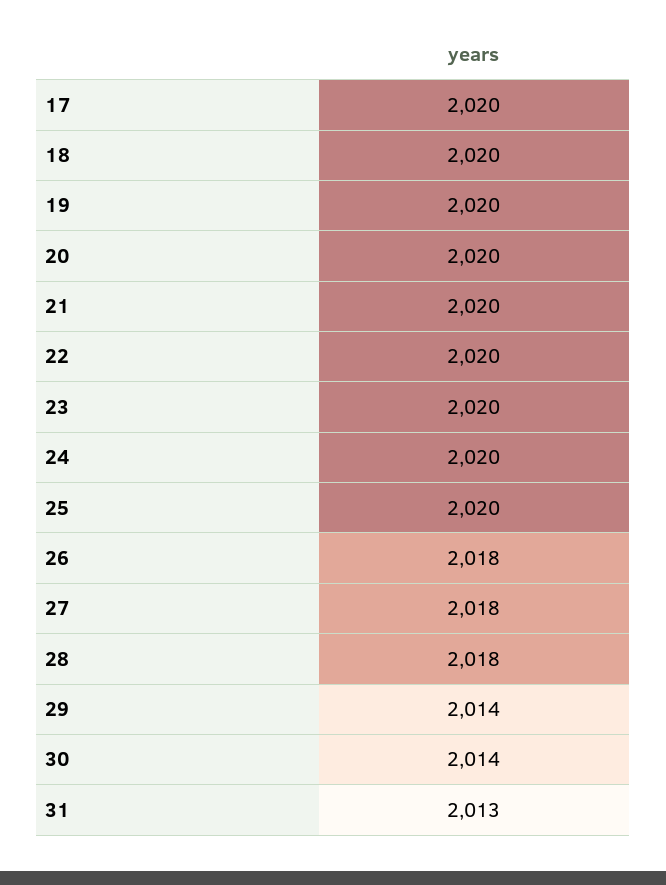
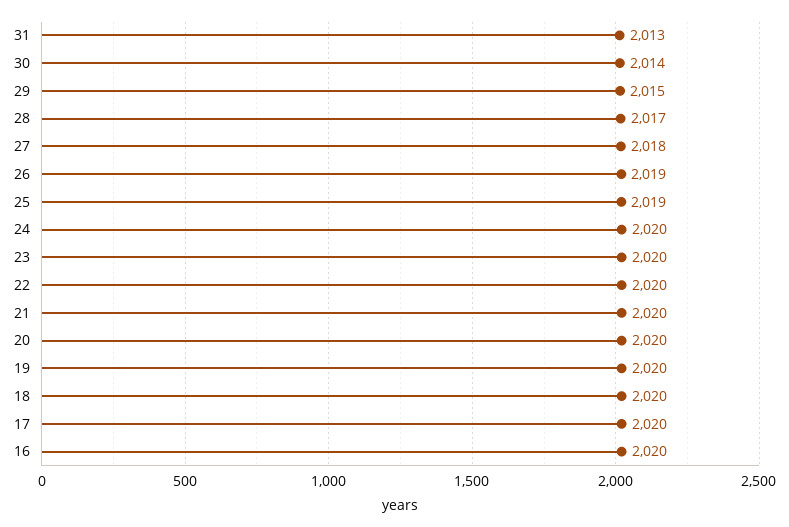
  {
    "17": 2020,
    "18": 2020,
    "19": 2020,
    "20": 2020,
    "21": 2020,
    "22": 2020,
    "23": 2020,
    "24": 2020,
-   "25": 2020,
+   "25": 2019,
-   "26": 2018,
+   "26": 2019,
    "27": 2018,
-   "28": 2018,
+   "28": 2017,
-   "29": 2014,
+   "29": 2015,
    "30": 2014,
-   "31": 2013
+   "31": 2013,
+   "16": 2020
  }

